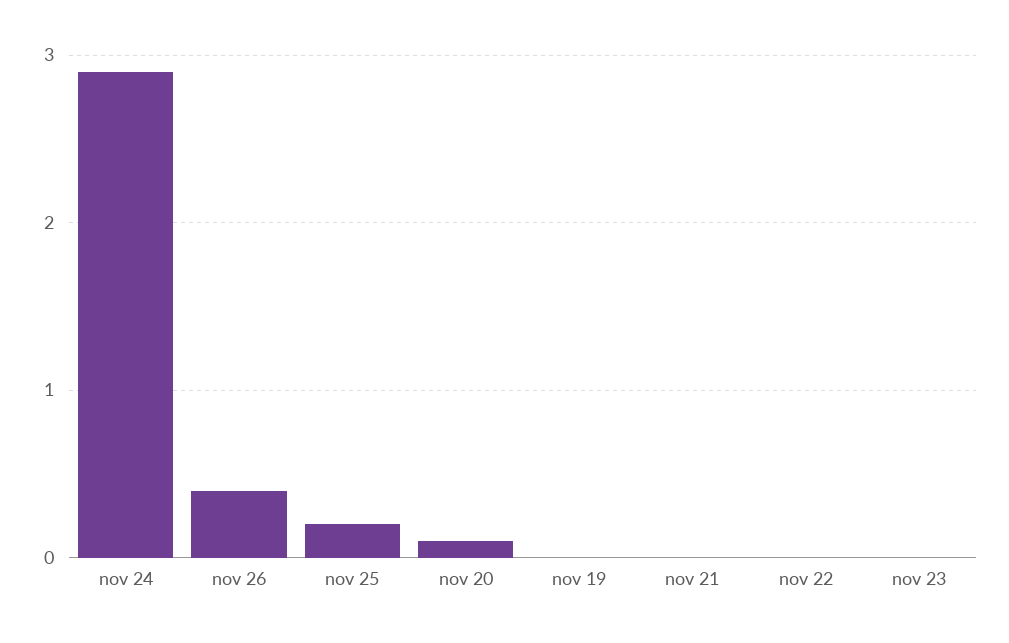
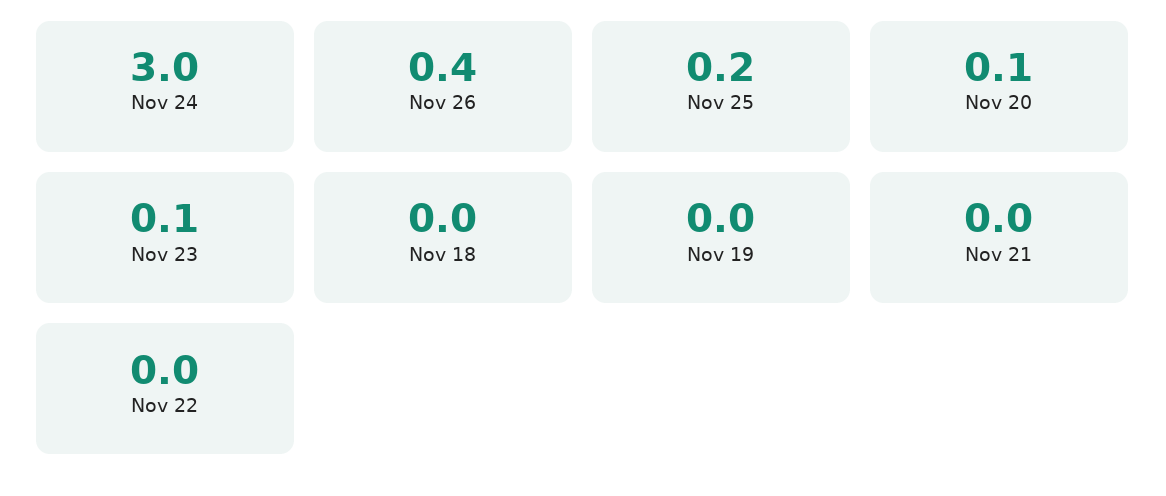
  {
-   "nov 24": 2.9,
+   "nov 24": 3,
    "nov 26": 0.4,
    "nov 25": 0.2,
    "nov 20": 0.1,
    "nov 19": 0,
    "nov 21": 0,
    "nov 22": 0,
-   "nov 23": 0
+   "nov 23": 0.1,
+   "Nov 18": 0
  }

